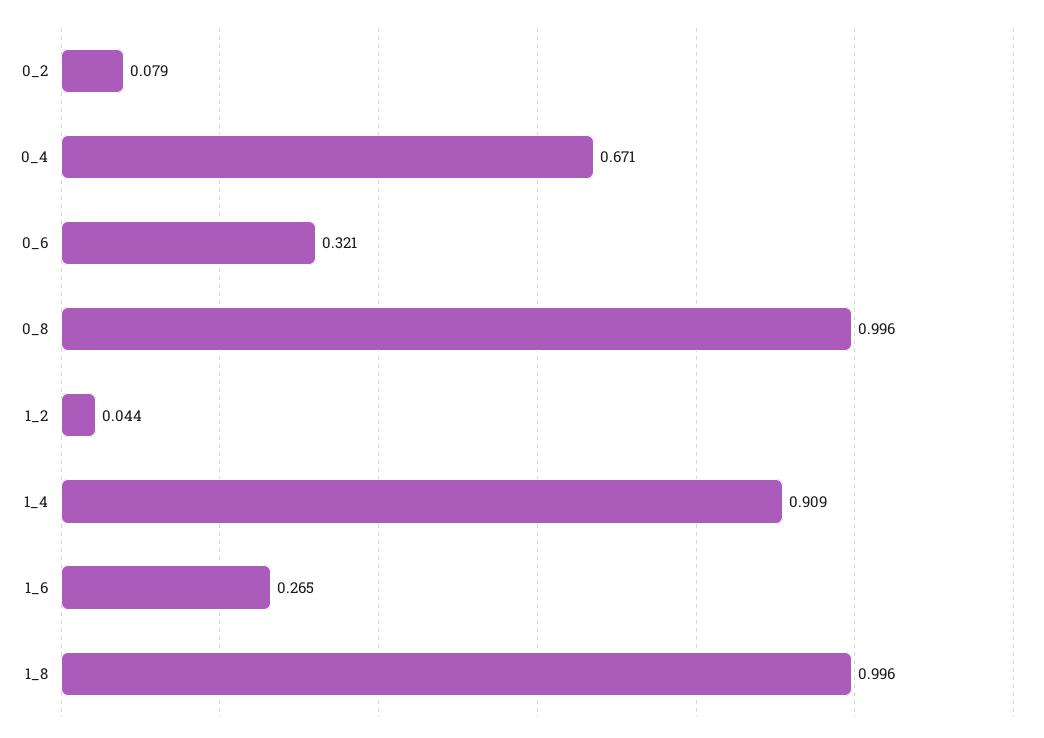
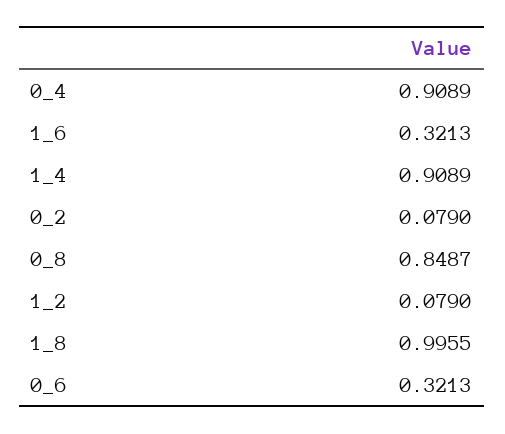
  {
    "0_2": 0.079,
-   "0_4": 0.671,
+   "0_4": 0.9089,
    "0_6": 0.3213,
-   "0_8": 0.996,
+   "0_8": 0.8487,
-   "1_2": 0.044,
+   "1_2": 0.079,
    "1_4": 0.9089,
-   "1_6": 0.265,
+   "1_6": 0.3213,
    "1_8": 0.9955
  }

